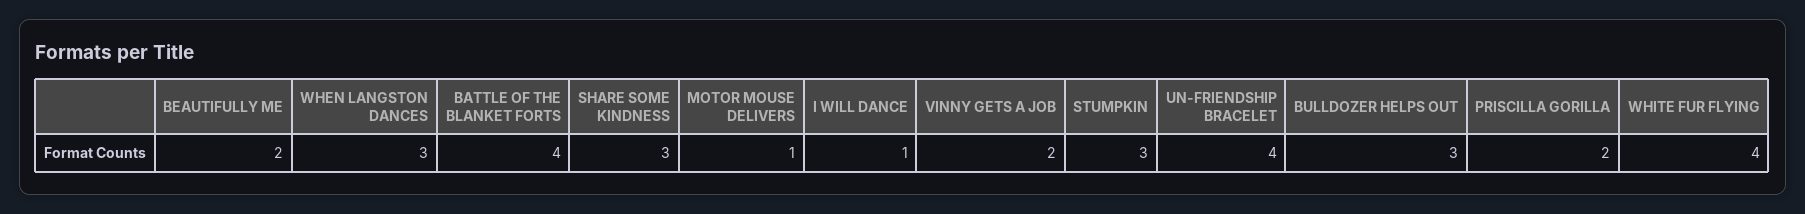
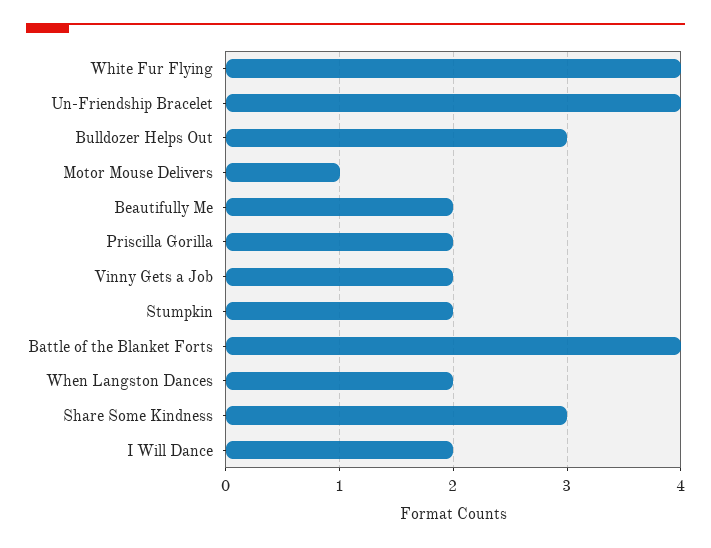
  {
    "BEAUTIFULLY ME": 2,
-   "WHEN LANGSTON DANCES": 3,
+   "WHEN LANGSTON DANCES": 2,
    "BATTLE OF THE BLANKET FORTS": 4,
    "SHARE SOME KINDNESS": 3,
    "MOTOR MOUSE DELIVERS": 1,
-   "I WILL DANCE": 1,
+   "I WILL DANCE": 2,
    "VINNY GETS A JOB": 2,
-   "STUMPKIN": 3,
+   "STUMPKIN": 2,
    "UN-FRIENDSHIP BRACELET": 4,
    "BULLDOZER HELPS OUT": 3,
    "PRISCILLA GORILLA": 2,
    "WHITE FUR FLYING": 4
  }

